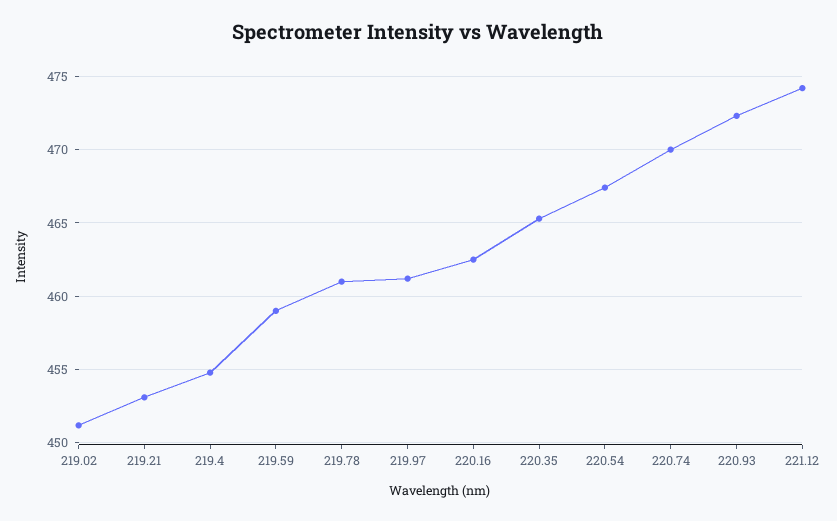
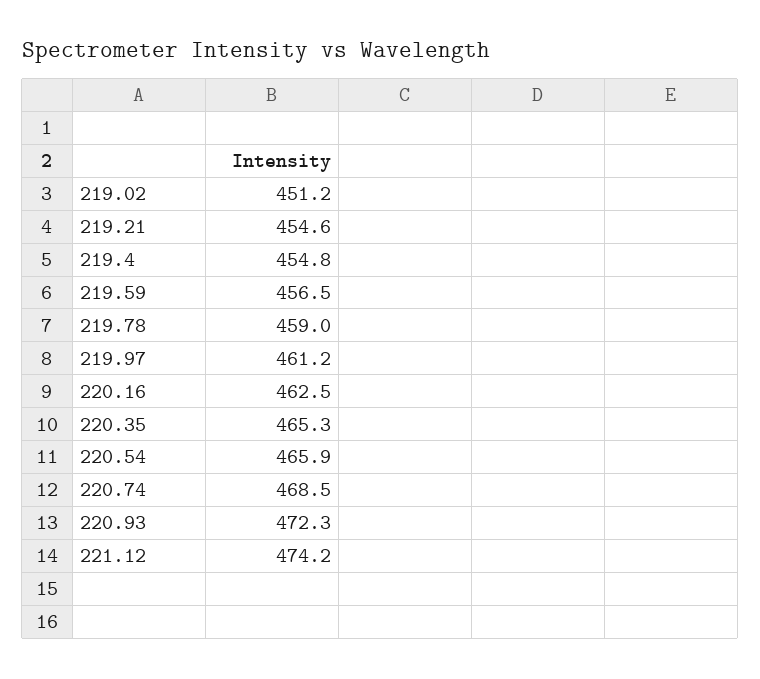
  {
    "219.02": 451.2,
-   "219.21": 453,
+   "219.21": 454.6,
    "219.4": 454.8,
-   "219.59": 459,
+   "219.59": 456.5,
-   "219.78": 461,
+   "219.78": 459,
    "219.97": 461.2,
    "220.16": 462.5,
    "220.35": 465.3,
-   "220.54": 467.5,
+   "220.54": 465.9,
-   "220.74": 470,
+   "220.74": 468.5,
    "220.93": 472.3,
    "221.12": 474.2
  }

